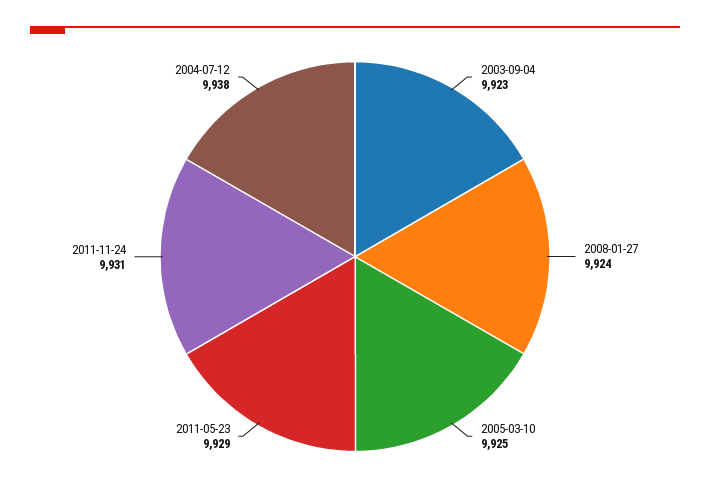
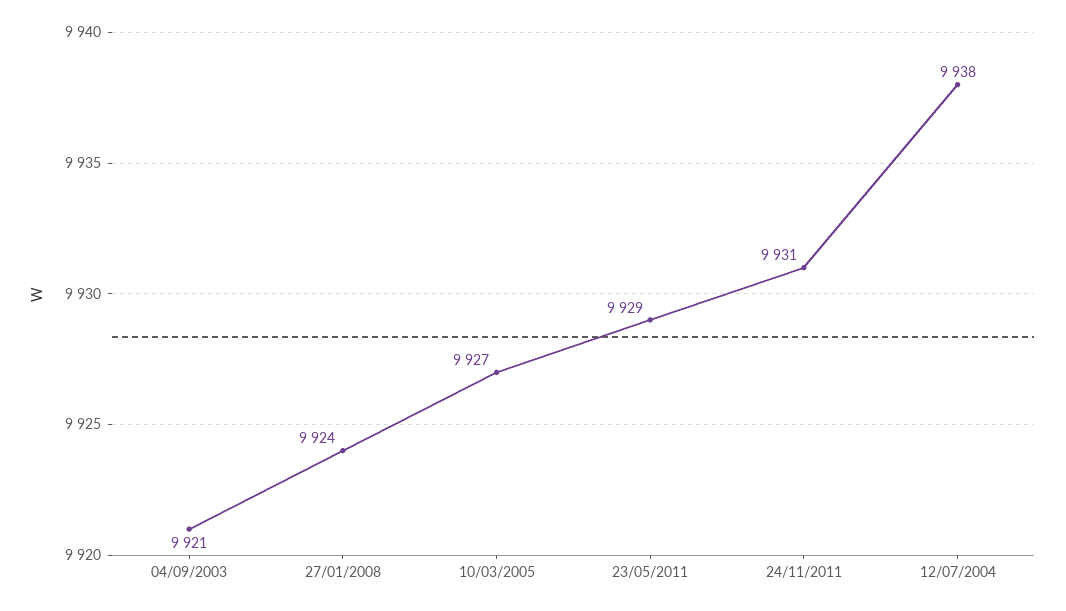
  {
-   "2003-09-04": 9923,
+   "2003-09-04": 9921,
    "2008-01-27": 9924,
-   "2005-03-10": 9925,
+   "2005-03-10": 9927,
    "2011-05-23": 9929,
    "2011-11-24": 9931,
    "2004-07-12": 9938
  }

